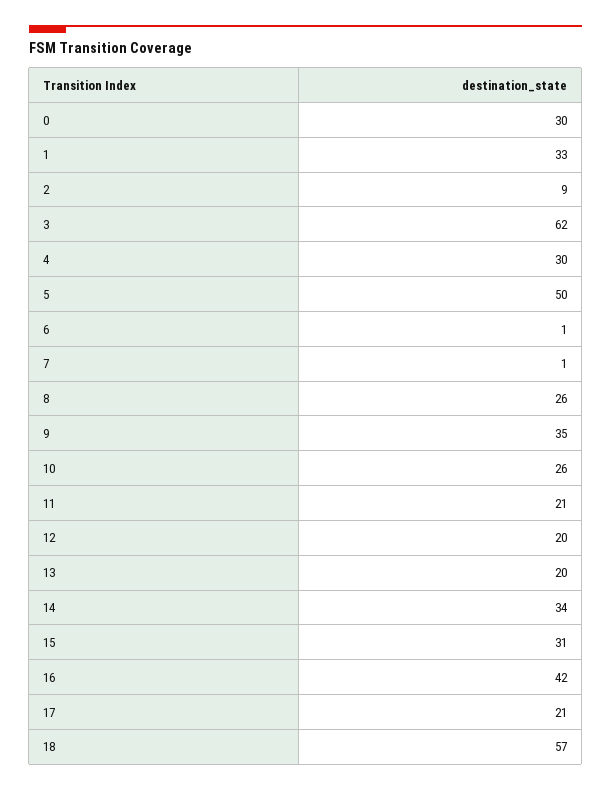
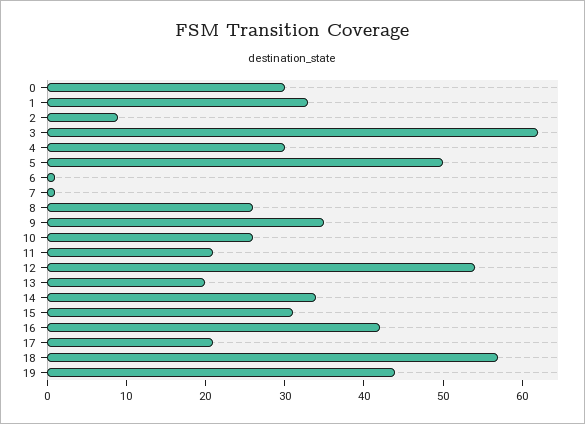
  {
    "0": 30,
    "1": 33,
    "2": 9,
    "3": 62,
    "4": 30,
    "5": 50,
    "6": 1,
    "7": 1,
    "8": 26,
    "9": 35,
    "10": 26,
    "11": 21,
-   "12": 20,
+   "12": 55,
    "13": 20,
    "14": 34,
    "15": 31,
    "16": 42,
    "17": 21,
-   "18": 57
+   "18": 57,
+   "19": 45
  }

